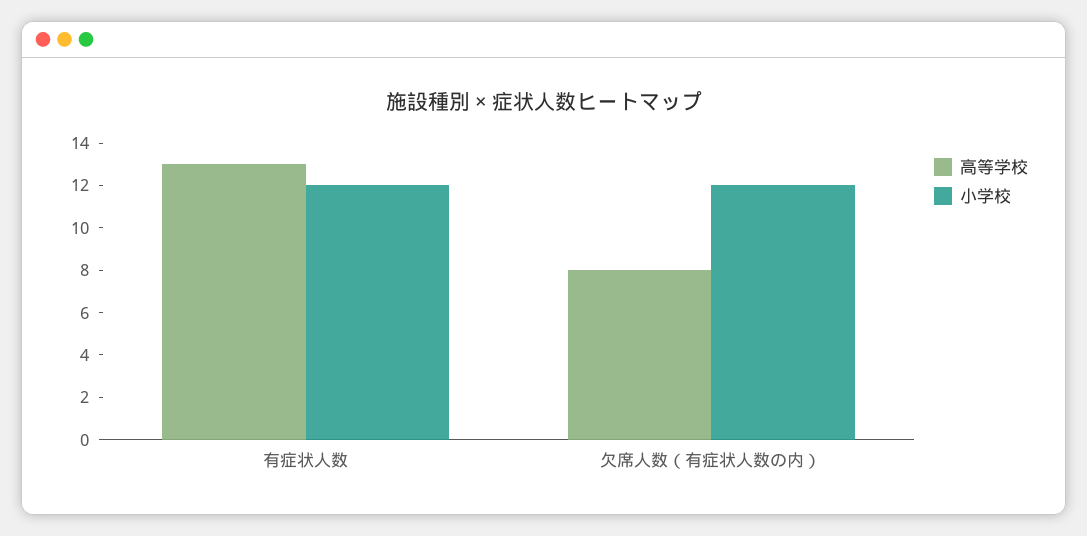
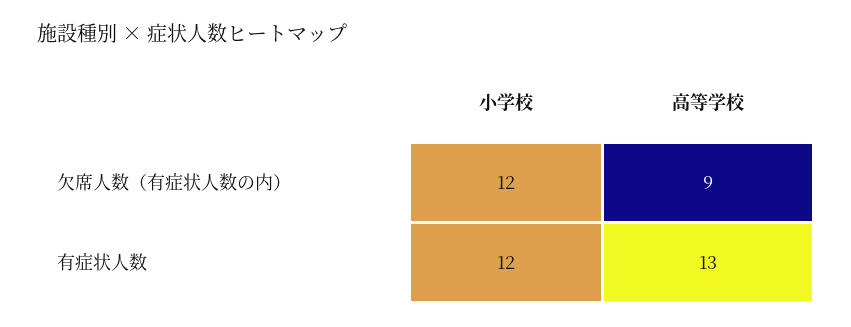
  {
    "高等学校": {
      "有症状人数": 13,
-     "欠席人数（有症状人数の内）": 8
+     "欠席人数（有症状人数の内）": 9
    },
    "小学校": {
      "有症状人数": 12,
      "欠席人数（有症状人数の内）": 12
    }
  }

